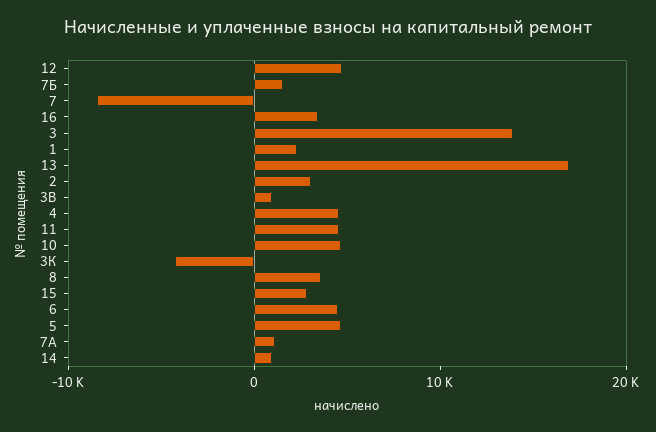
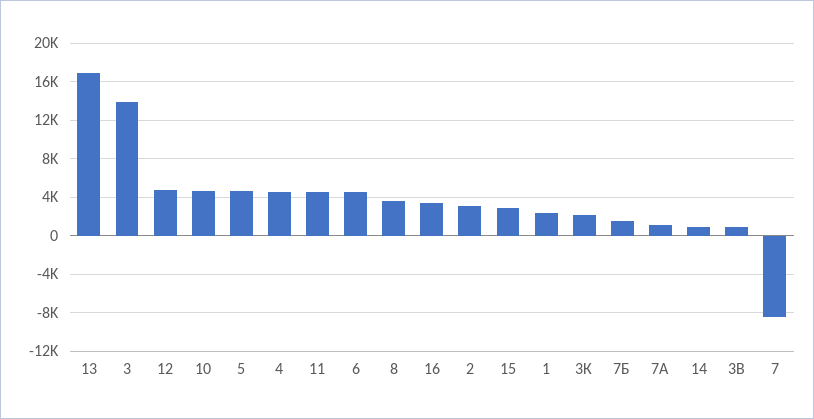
  {
    "12": 5000,
    "7Б": 2000,
    "7": -8000,
    "16": 3000,
    "3": 14000,
    "1": 2000,
    "13": 17000,
    "2": 3000,
    "3В": 1000,
    "4": 5000,
    "11": 5000,
    "10": 5000,
-   "3К": -4000,
+   "3К": 2000,
    "8": 4000,
    "15": 3000,
    "6": 5000,
    "5": 5000,
    "7А": 1000,
    "14": 1000
  }

